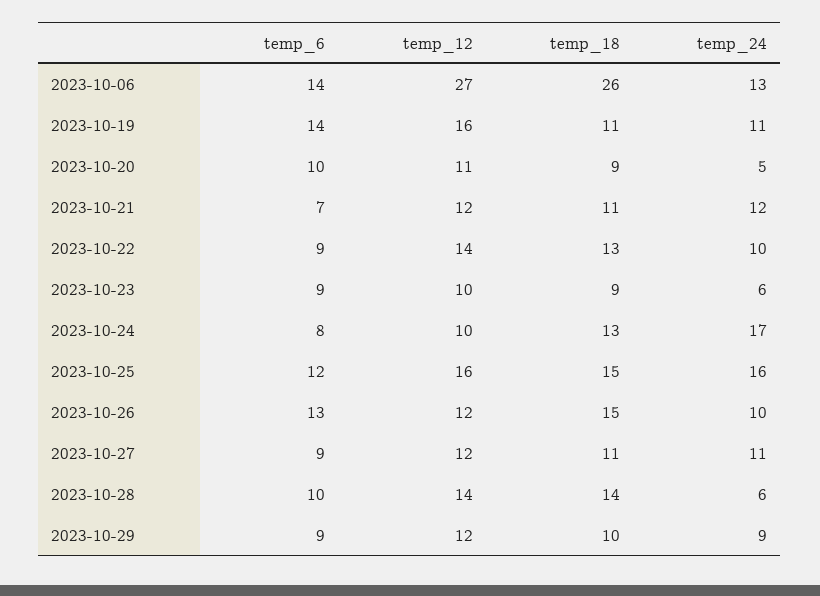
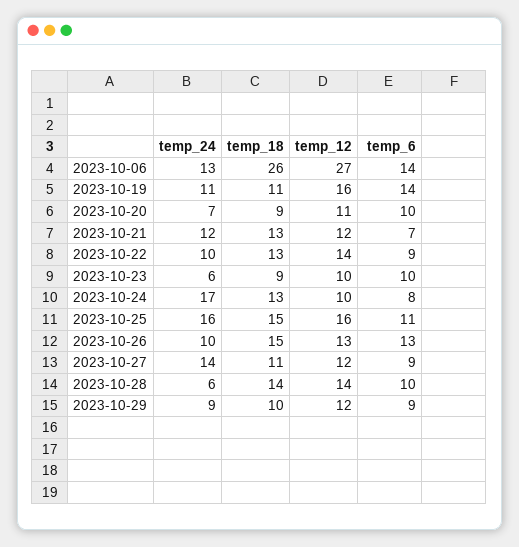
  {
    "temp_6": {
      "2023-10-06": 14,
      "2023-10-19": 14,
      "2023-10-20": 10,
      "2023-10-21": 7,
      "2023-10-22": 9,
-     "2023-10-23": 9,
+     "2023-10-23": 10,
      "2023-10-24": 8,
-     "2023-10-25": 12,
+     "2023-10-25": 11,
      "2023-10-26": 13,
      "2023-10-27": 9,
      "2023-10-28": 10,
      "2023-10-29": 9
    },
    "temp_12": {
      "2023-10-06": 27,
      "2023-10-19": 16,
      "2023-10-20": 11,
      "2023-10-21": 12,
      "2023-10-22": 14,
      "2023-10-23": 10,
      "2023-10-24": 10,
      "2023-10-25": 16,
-     "2023-10-26": 12,
+     "2023-10-26": 13,
      "2023-10-27": 12,
      "2023-10-28": 14,
      "2023-10-29": 12
    },
    "temp_18": {
      "2023-10-06": 26,
      "2023-10-19": 11,
      "2023-10-20": 9,
-     "2023-10-21": 11,
+     "2023-10-21": 13,
      "2023-10-22": 13,
      "2023-10-23": 9,
      "2023-10-24": 13,
      "2023-10-25": 15,
      "2023-10-26": 15,
      "2023-10-27": 11,
      "2023-10-28": 14,
      "2023-10-29": 10
    },
    "temp_24": {
      "2023-10-06": 13,
      "2023-10-19": 11,
-     "2023-10-20": 5,
+     "2023-10-20": 7,
      "2023-10-21": 12,
      "2023-10-22": 10,
      "2023-10-23": 6,
      "2023-10-24": 17,
      "2023-10-25": 16,
      "2023-10-26": 10,
-     "2023-10-27": 11,
+     "2023-10-27": 14,
      "2023-10-28": 6,
      "2023-10-29": 9
    }
  }

